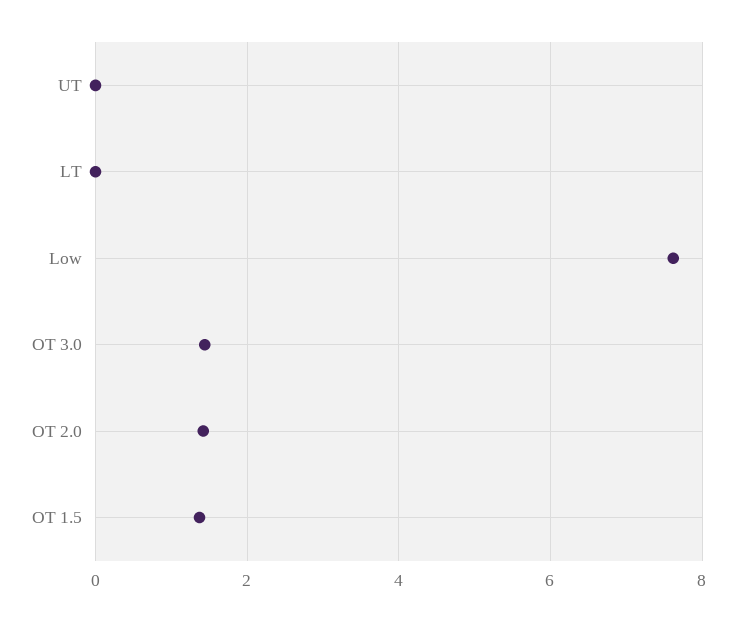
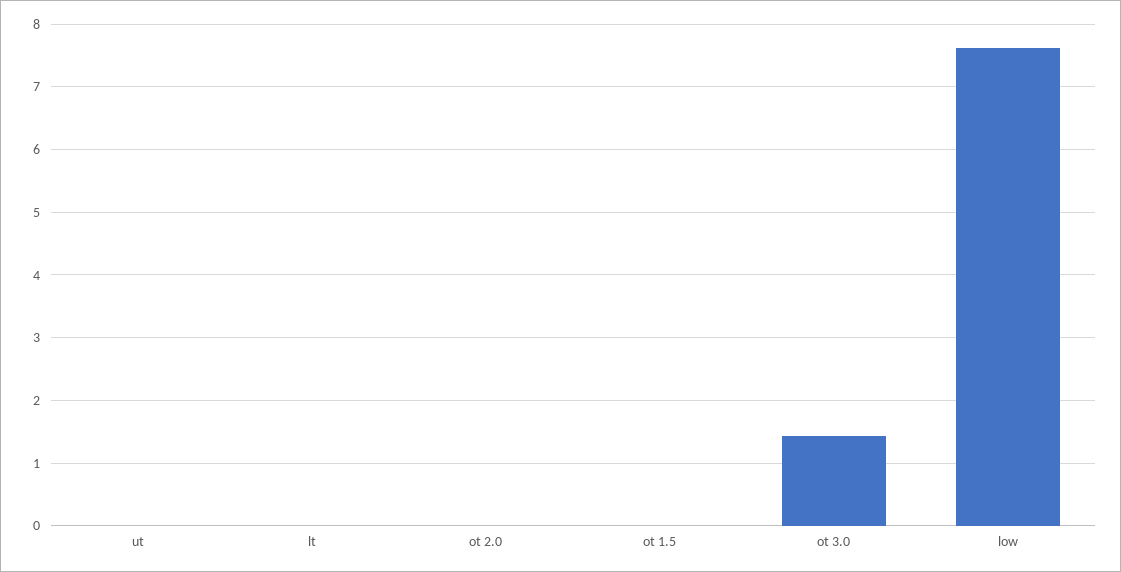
  {
    "UT": 0,
    "LT": 0,
    "Low": 7.6,
    "OT 3.0": 1.4,
-   "OT 2.0": 1.4,
+   "OT 2.0": 0,
-   "OT 1.5": 1.4
+   "OT 1.5": 0
  }

